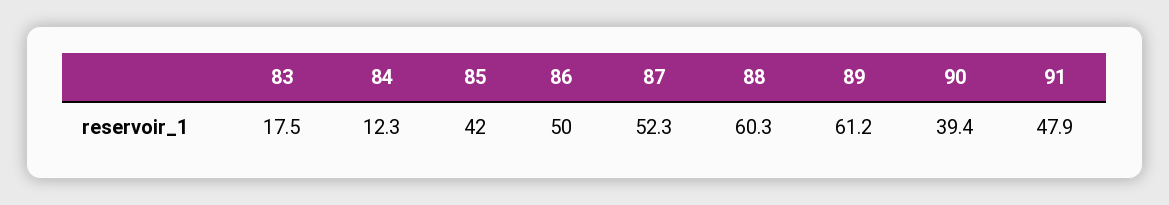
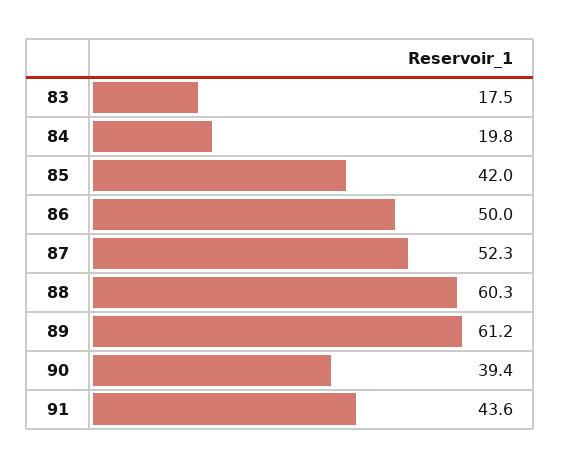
  {
    "83": 17.5,
-   "84": 12.3,
+   "84": 19.8,
    "85": 42,
    "86": 50,
    "87": 52.3,
    "88": 60.3,
    "89": 61.2,
    "90": 39.4,
-   "91": 47.9
+   "91": 43.6
  }

